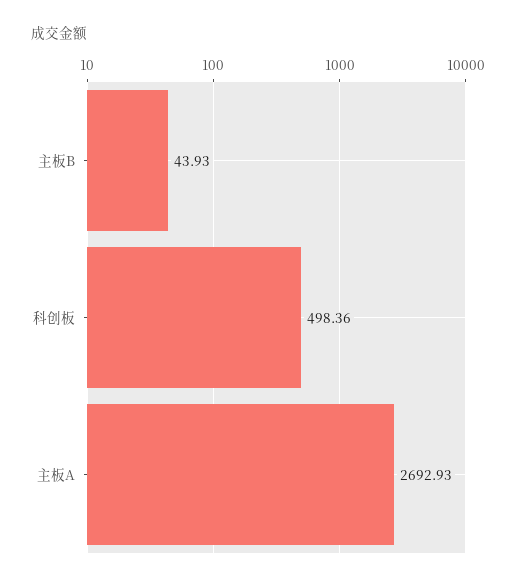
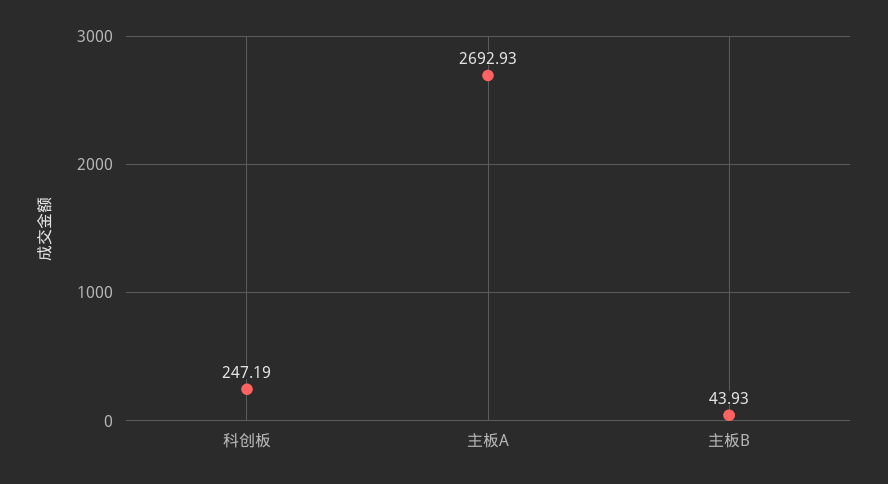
  {
    "主板B": 43.93,
-   "科创板": 498.36,
+   "科创板": 247.19,
    "主板A": 2692.93
  }

